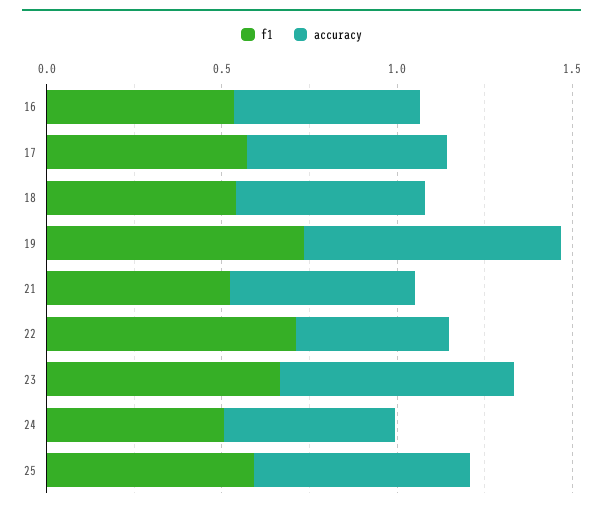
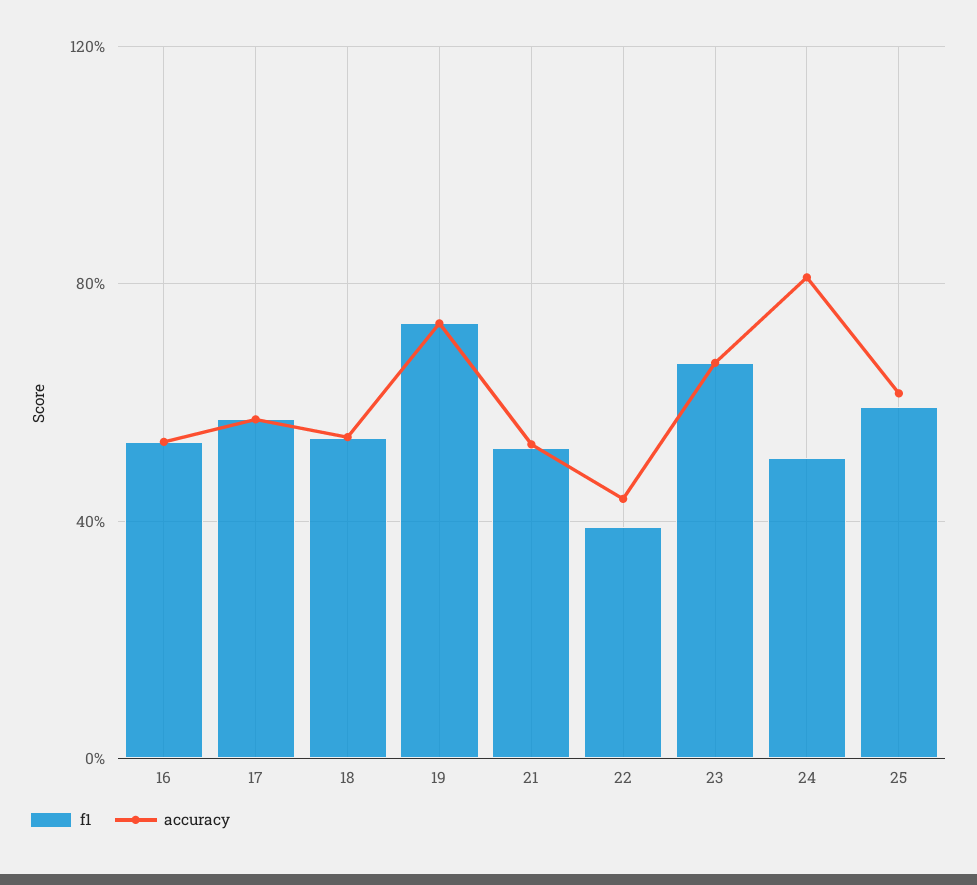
  {
    "f1": {
      "16": 0.55,
      "17": 0.55,
      "18": 0.55,
      "19": 0.75,
      "21": 0.5,
-     "22": 0.7,
+     "22": 0.4,
      "23": 0.65,
      "24": 0.5,
      "25": 0.6
    },
    "accuracy": {
      "16": 0.55,
      "17": 0.55,
      "18": 0.55,
      "19": 0.75,
      "21": 0.55,
      "22": 0.45,
      "23": 0.65,
-     "24": 0.5,
+     "24": 0.8,
      "25": 0.6
    }
  }

